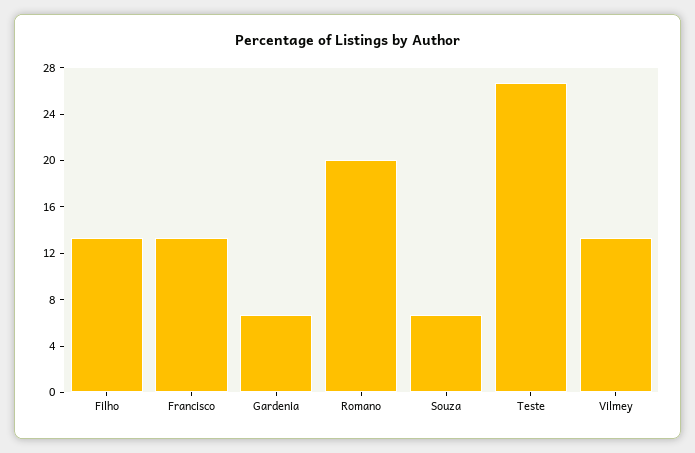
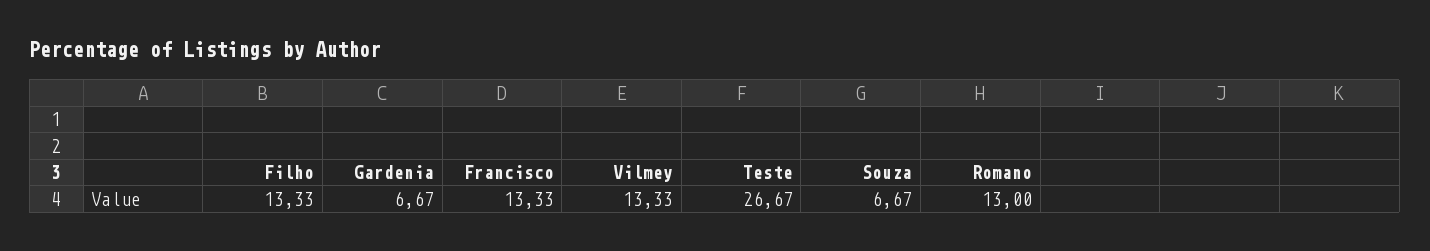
  {
    "Filho": 13.33,
    "Francisco": 13.33,
    "Gardenia": 6.67,
-   "Romano": 20,
+   "Romano": 13,
    "Souza": 6.67,
    "Teste": 26.67,
    "Vilmey": 13.33
  }

